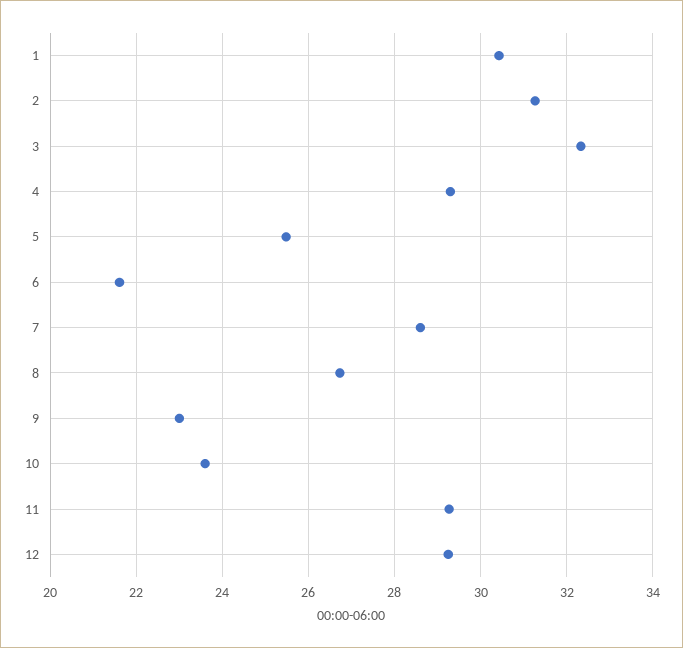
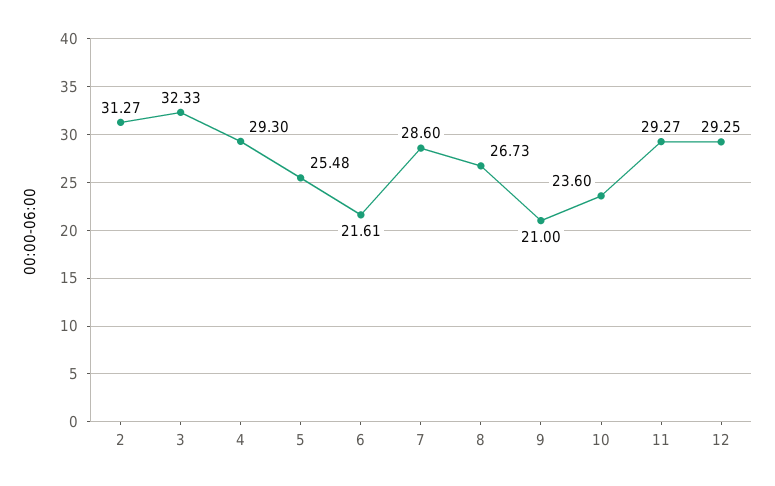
  {
-   "1": 30.4,
    "2": 31.27,
    "3": 32.33,
    "4": 29.3,
    "5": 25.48,
    "6": 21.61,
    "7": 28.6,
    "8": 26.73,
-   "9": 23,
+   "9": 21,
    "10": 23.6,
    "11": 29.27,
    "12": 29.25
  }

